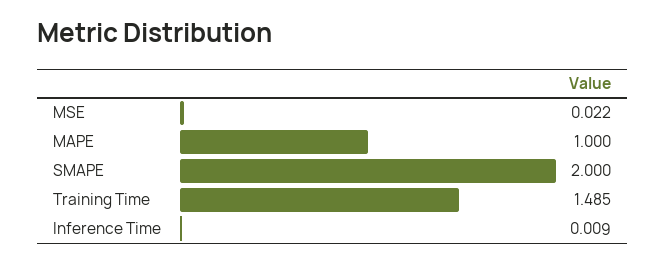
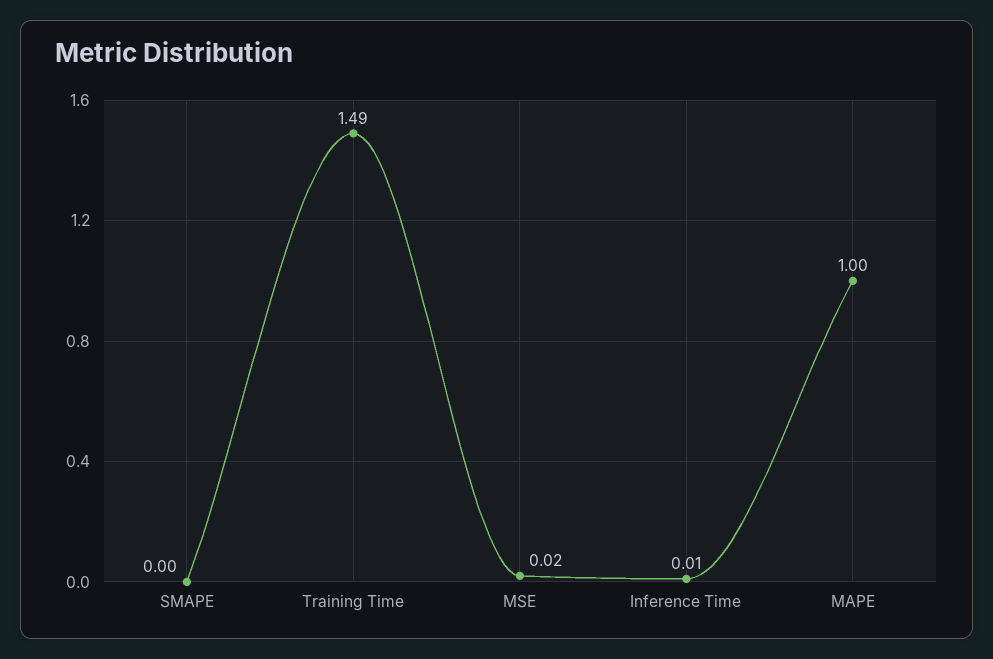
  {
    "MSE": 0.022,
    "MAPE": 1,
-   "SMAPE": 2,
+   "SMAPE": 0,
    "Training Time": 1.485,
    "Inference Time": 0.009
  }

